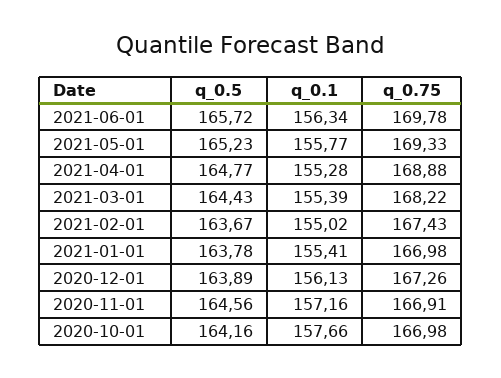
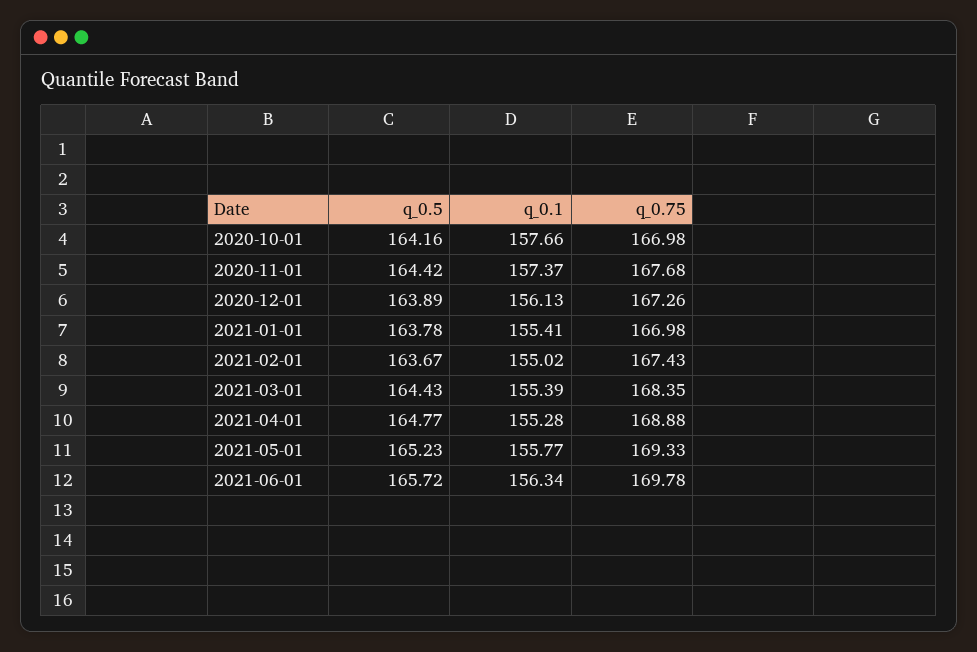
  {
    "q_0.5": {
      "2021-06-01": 165.72,
      "2021-05-01": 165.23,
      "2021-04-01": 164.77,
      "2021-03-01": 164.43,
      "2021-02-01": 163.67,
      "2021-01-01": 163.78,
      "2020-12-01": 163.89,
-     "2020-11-01": 164.56,
+     "2020-11-01": 164.42,
      "2020-10-01": 164.16
    },
    "q_0.1": {
      "2021-06-01": 156.34,
      "2021-05-01": 155.77,
      "2021-04-01": 155.28,
      "2021-03-01": 155.39,
      "2021-02-01": 155.02,
      "2021-01-01": 155.41,
      "2020-12-01": 156.13,
-     "2020-11-01": 157.16,
+     "2020-11-01": 157.37,
      "2020-10-01": 157.66
    },
    "q_0.75": {
      "2021-06-01": 169.78,
      "2021-05-01": 169.33,
      "2021-04-01": 168.88,
-     "2021-03-01": 168.22,
+     "2021-03-01": 168.35,
      "2021-02-01": 167.43,
      "2021-01-01": 166.98,
      "2020-12-01": 167.26,
-     "2020-11-01": 166.91,
+     "2020-11-01": 167.68,
      "2020-10-01": 166.98
    }
  }

